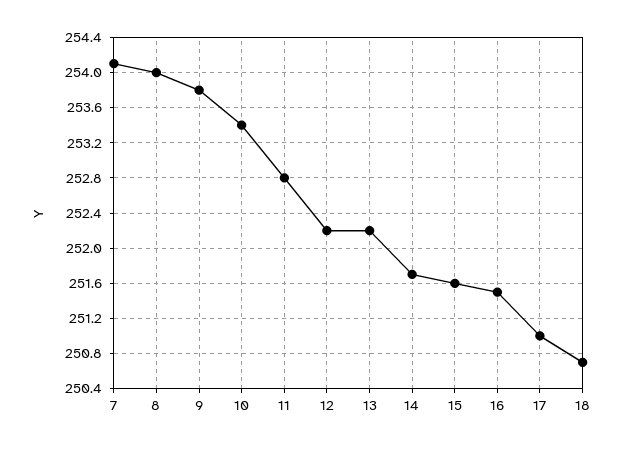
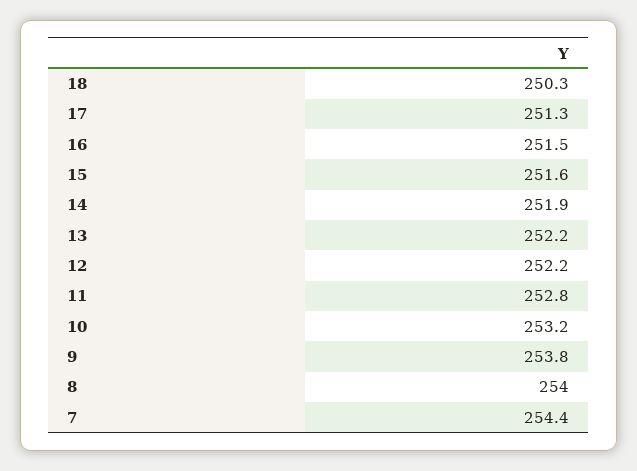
  {
-   "7": 254.1,
+   "7": 254.4,
    "8": 254,
    "9": 253.8,
-   "10": 253.4,
+   "10": 253.2,
    "11": 252.8,
    "12": 252.2,
    "13": 252.2,
-   "14": 251.7,
+   "14": 251.9,
    "15": 251.6,
    "16": 251.5,
-   "17": 251,
+   "17": 251.3,
-   "18": 250.7
+   "18": 250.3
  }

